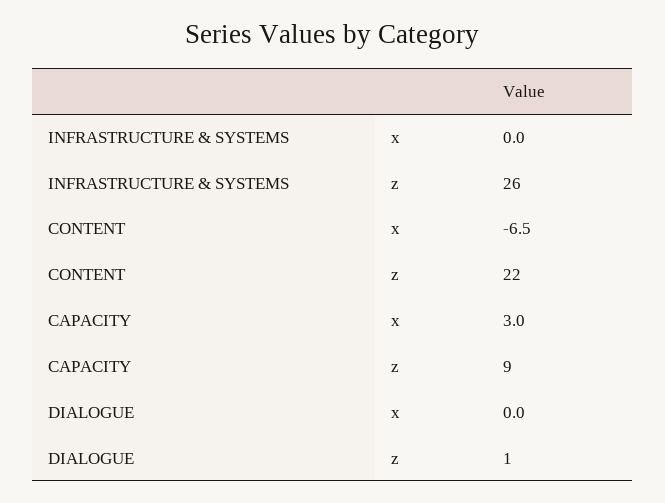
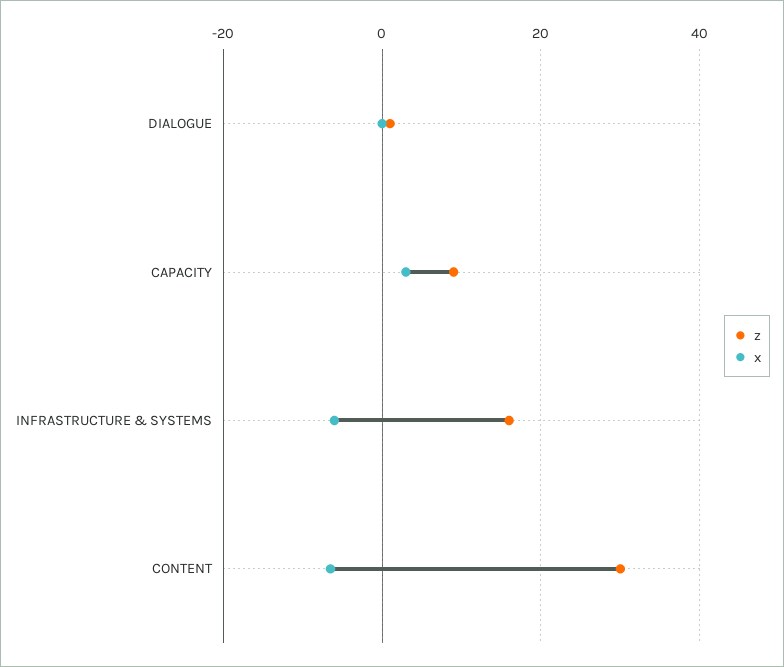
  {
    "x": {
-     "INFRASTRUCTURE & SYSTEMS": 0,
+     "INFRASTRUCTURE & SYSTEMS": -6,
      "CONTENT": -6.5,
      "CAPACITY": 3,
      "DIALOGUE": 0
    },
    "z": {
-     "INFRASTRUCTURE & SYSTEMS": 26,
+     "INFRASTRUCTURE & SYSTEMS": 16,
-     "CONTENT": 22,
+     "CONTENT": 30,
      "CAPACITY": 9,
      "DIALOGUE": 1
    }
  }

